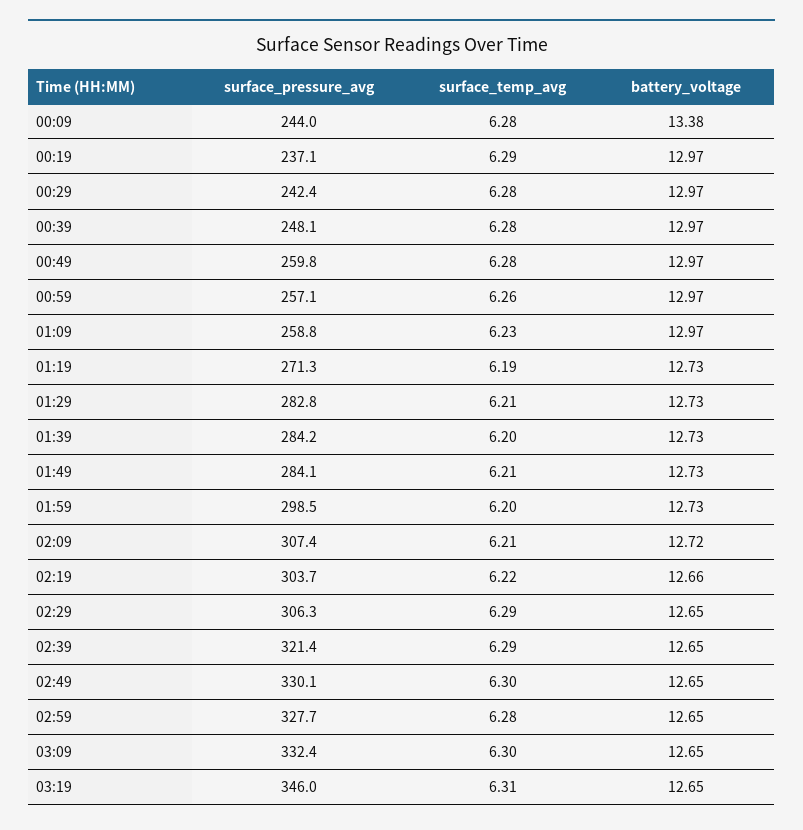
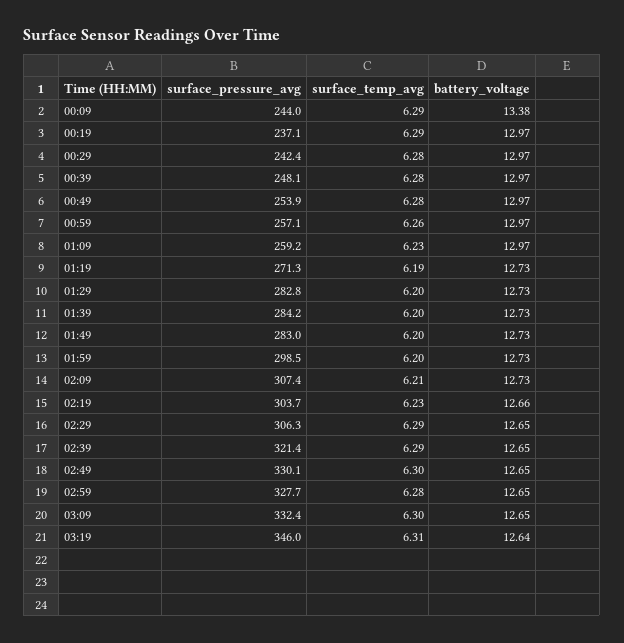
  {
    "surface_pressure_avg": {
      "00:09": 244,
      "00:19": 237.1,
      "00:29": 242.4,
      "00:39": 248.1,
-     "00:49": 259.8,
+     "00:49": 253.9,
      "00:59": 257.1,
-     "01:09": 258.8,
+     "01:09": 259.2,
      "01:19": 271.3,
      "01:29": 282.8,
      "01:39": 284.2,
-     "01:49": 284.1,
+     "01:49": 283,
      "01:59": 298.5,
      "02:09": 307.4,
      "02:19": 303.7,
      "02:29": 306.3,
      "02:39": 321.4,
      "02:49": 330.1,
      "02:59": 327.7,
      "03:09": 332.4,
      "03:19": 346
    },
    "surface_temp_avg": {
-     "00:09": 6.28,
+     "00:09": 6.29,
      "00:19": 6.29,
      "00:29": 6.28,
      "00:39": 6.28,
      "00:49": 6.28,
      "00:59": 6.26,
      "01:09": 6.23,
      "01:19": 6.19,
-     "01:29": 6.21,
+     "01:29": 6.2,
      "01:39": 6.2,
-     "01:49": 6.21,
+     "01:49": 6.2,
      "01:59": 6.2,
      "02:09": 6.21,
-     "02:19": 6.22,
+     "02:19": 6.23,
      "02:29": 6.29,
      "02:39": 6.29,
      "02:49": 6.3,
      "02:59": 6.28,
      "03:09": 6.3,
      "03:19": 6.31
    },
    "battery_voltage": {
      "00:09": 13.38,
      "00:19": 12.97,
      "00:29": 12.97,
      "00:39": 12.97,
      "00:49": 12.97,
      "00:59": 12.97,
      "01:09": 12.97,
      "01:19": 12.73,
      "01:29": 12.73,
      "01:39": 12.73,
      "01:49": 12.73,
      "01:59": 12.73,
-     "02:09": 12.72,
+     "02:09": 12.73,
      "02:19": 12.66,
      "02:29": 12.65,
      "02:39": 12.65,
      "02:49": 12.65,
      "02:59": 12.65,
      "03:09": 12.65,
-     "03:19": 12.65
+     "03:19": 12.64
    }
  }

